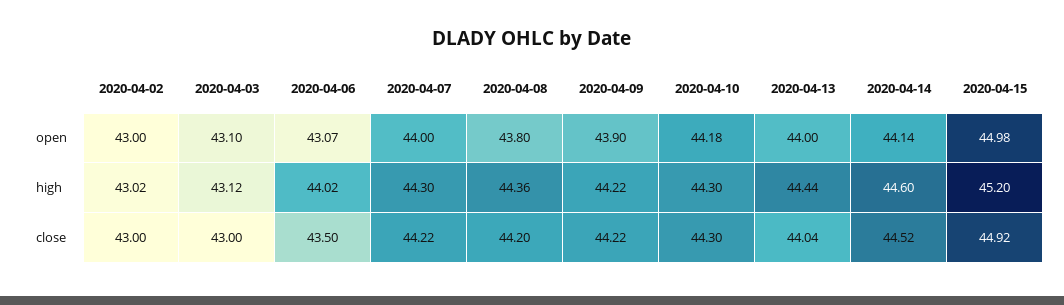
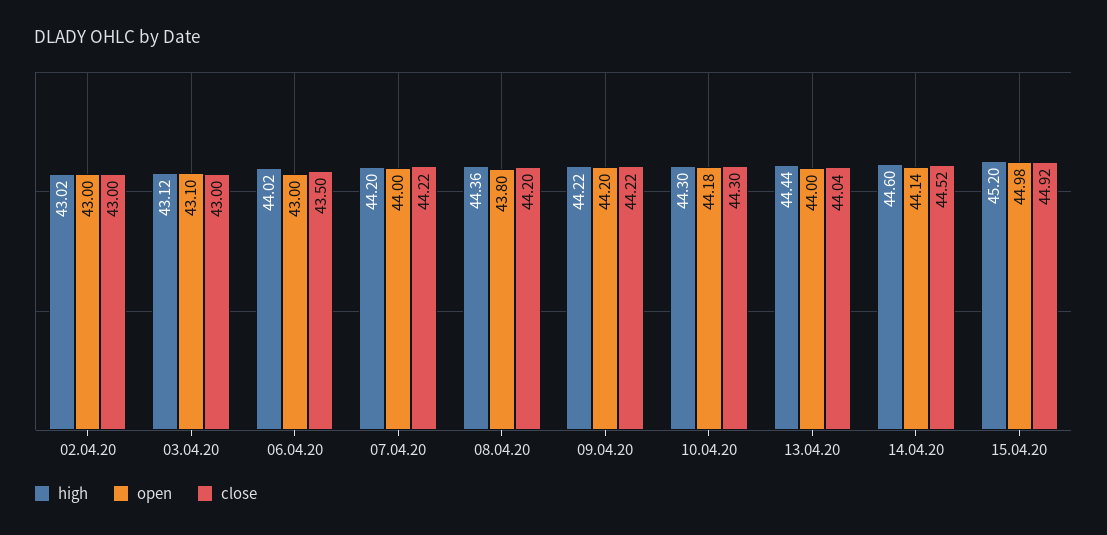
  {
    "open": {
      "2020-04-02": 43,
      "2020-04-03": 43.1,
-     "2020-04-06": 43.07,
+     "2020-04-06": 43,
      "2020-04-07": 44,
      "2020-04-08": 43.8,
-     "2020-04-09": 43.9,
+     "2020-04-09": 44.2,
      "2020-04-10": 44.18,
      "2020-04-13": 44,
      "2020-04-14": 44.14,
      "2020-04-15": 44.98
    },
    "high": {
      "2020-04-02": 43.02,
      "2020-04-03": 43.12,
      "2020-04-06": 44.02,
-     "2020-04-07": 44.3,
+     "2020-04-07": 44.2,
      "2020-04-08": 44.36,
      "2020-04-09": 44.22,
      "2020-04-10": 44.3,
      "2020-04-13": 44.44,
      "2020-04-14": 44.6,
      "2020-04-15": 45.2
    },
    "close": {
      "2020-04-02": 43,
      "2020-04-03": 43,
      "2020-04-06": 43.5,
      "2020-04-07": 44.22,
      "2020-04-08": 44.2,
      "2020-04-09": 44.22,
      "2020-04-10": 44.3,
      "2020-04-13": 44.04,
      "2020-04-14": 44.52,
      "2020-04-15": 44.92
    }
  }

